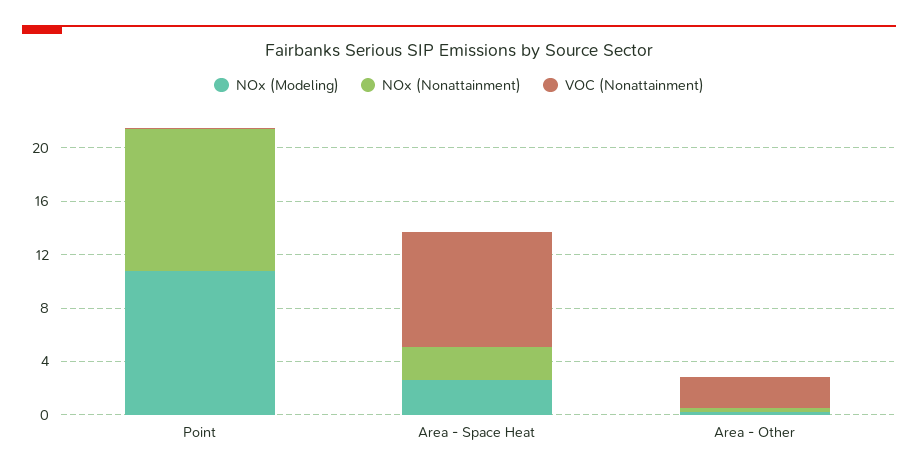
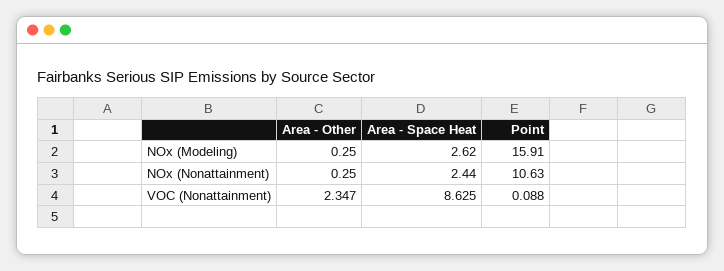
  {
    "NOx (Modeling)": {
-     "Point": 11,
+     "Point": 15.91,
      "Area - Space Heat": 2.62,
      "Area - Other": 0.25
    },
    "NOx (Nonattainment)": {
      "Point": 10.63,
      "Area - Space Heat": 2.44,
      "Area - Other": 0.25
    },
    "VOC (Nonattainment)": {
      "Point": 0.088,
      "Area - Space Heat": 8.625,
      "Area - Other": 2.347
    }
  }

